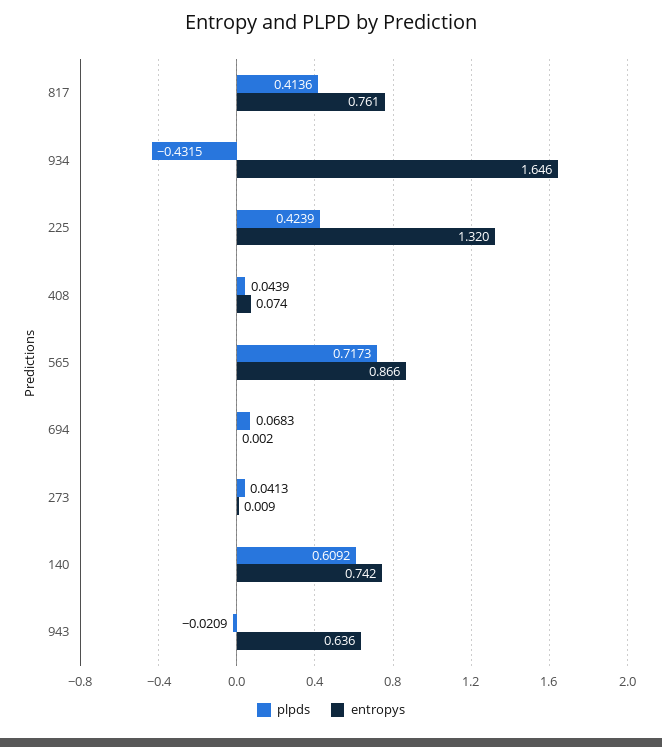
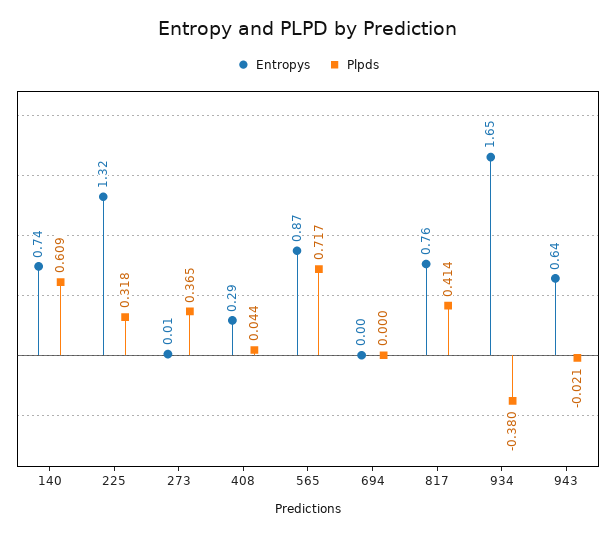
  {
    "plpds": {
      "817": 0.4136,
-     "934": -0.4315,
+     "934": -0.38,
-     "225": 0.4239,
+     "225": 0.318,
      "408": 0.0439,
      "565": 0.7173,
-     "694": 0.0683,
+     "694": 0,
-     "273": 0.0413,
+     "273": 0.365,
      "140": 0.6092,
      "943": -0.0209
    },
    "entropys": {
      "817": 0.761,
      "934": 1.646,
      "225": 1.32,
-     "408": 0.074,
+     "408": 0.29,
      "565": 0.866,
      "694": 0.002,
      "273": 0.009,
      "140": 0.742,
      "943": 0.636
    }
  }

